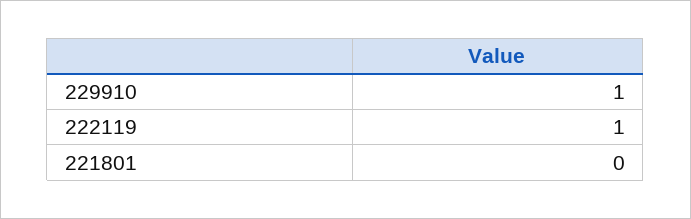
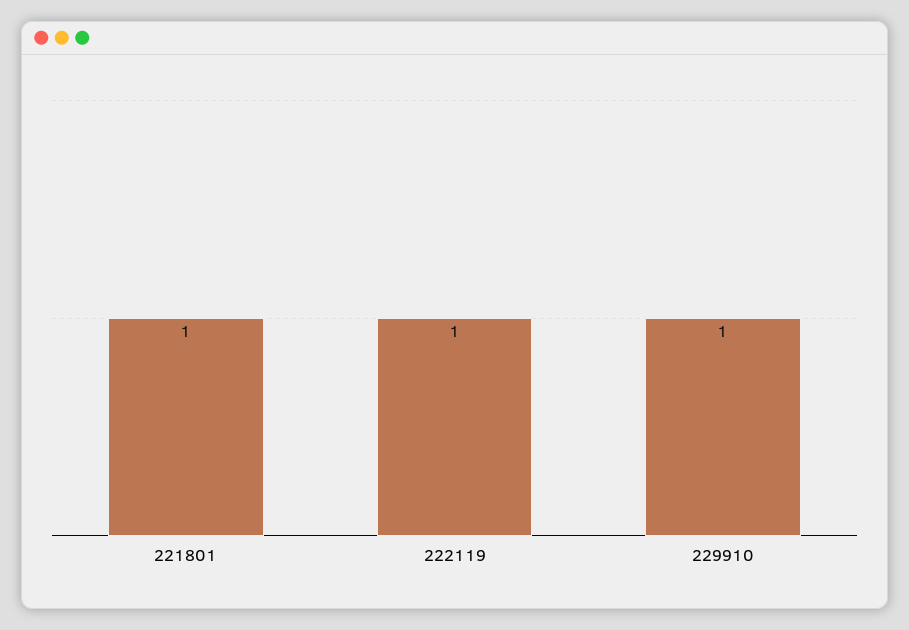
  {
    "229910": 1,
    "222119": 1,
-   "221801": 0
+   "221801": 1
  }

